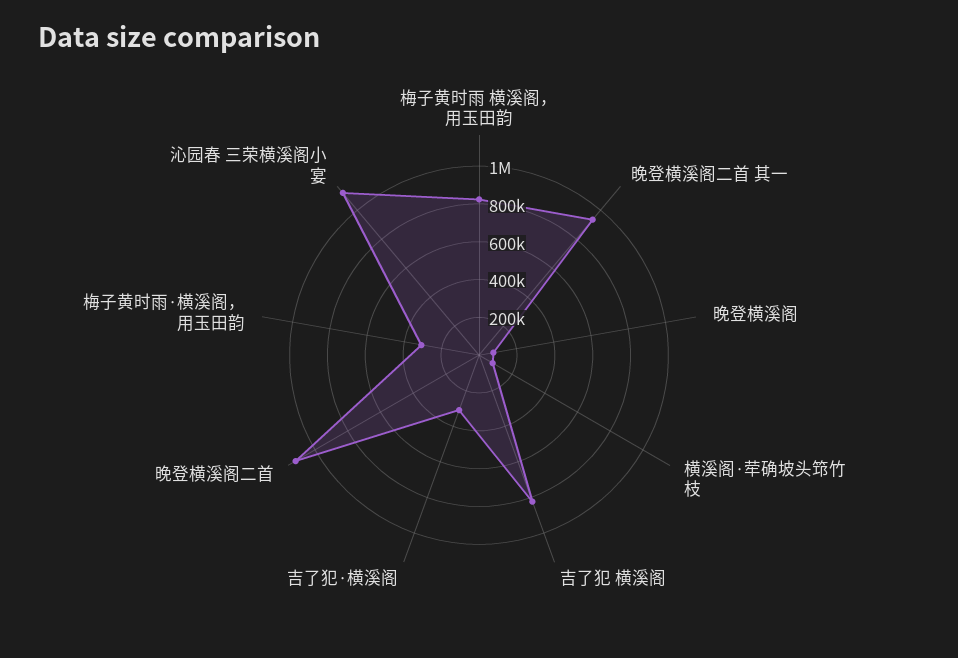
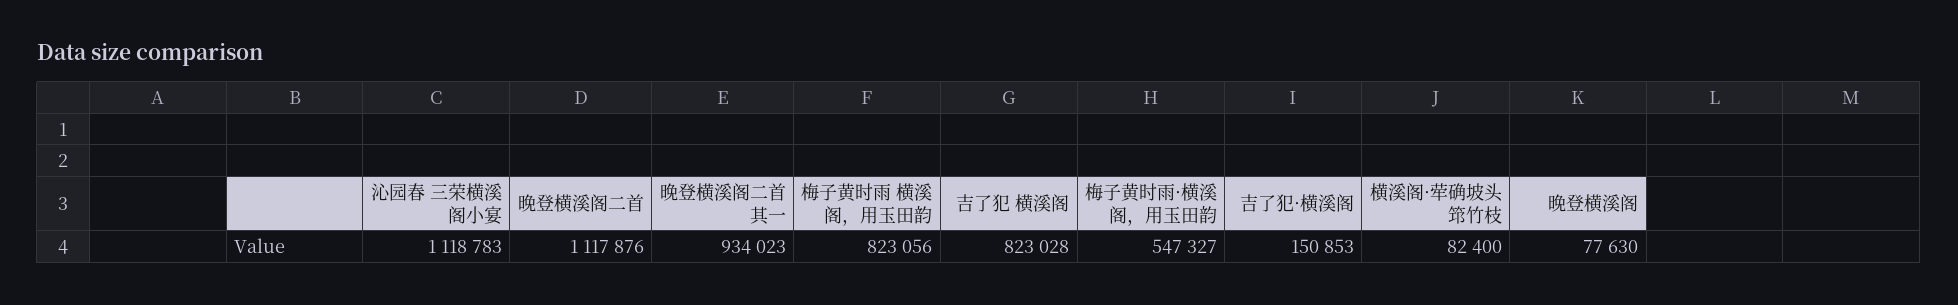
  {
    "梅子黄时雨 横溪阁，用玉田韵": 823056,
    "晚登横溪阁二首 其一": 934023,
    "晚登横溪阁": 77630,
    "横溪阁·荦确坡头筇竹枝": 82400,
    "吉了犯 横溪阁": 823028,
-   "吉了犯·横溪阁": 300000,
+   "吉了犯·横溪阁": 150853,
    "晚登横溪阁二首": 1117876,
-   "梅子黄时雨·横溪阁，用玉田韵": 300000,
+   "梅子黄时雨·横溪阁，用玉田韵": 547327,
    "沁园春 三荣横溪阁小宴": 1118783
  }

